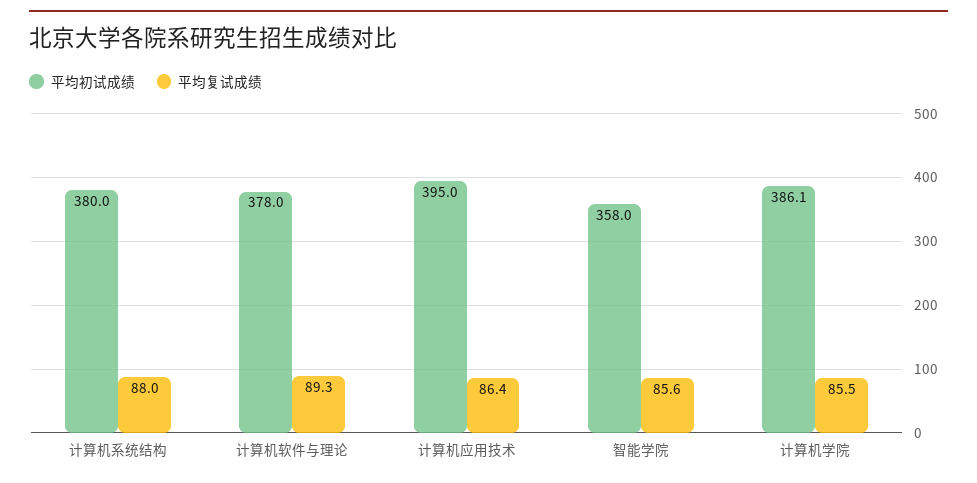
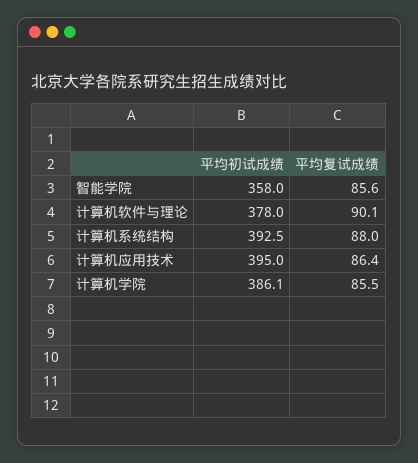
  {
    "平均初试成绩": {
-     "计算机系统结构": 380,
+     "计算机系统结构": 392.5,
      "计算机软件与理论": 378,
      "计算机应用技术": 395,
      "智能学院": 358,
      "计算机学院": 386.1
    },
    "平均复试成绩": {
      "计算机系统结构": 88,
-     "计算机软件与理论": 89.3,
+     "计算机软件与理论": 90.1,
      "计算机应用技术": 86.4,
      "智能学院": 85.6,
      "计算机学院": 85.5
    }
  }

